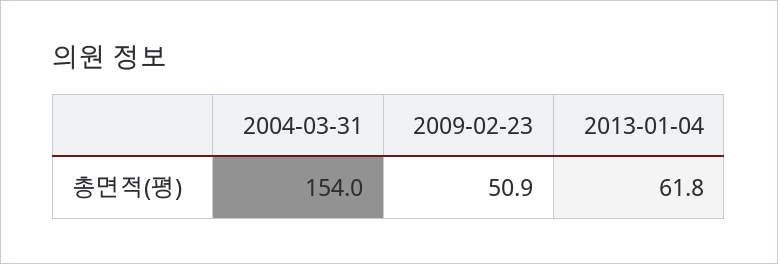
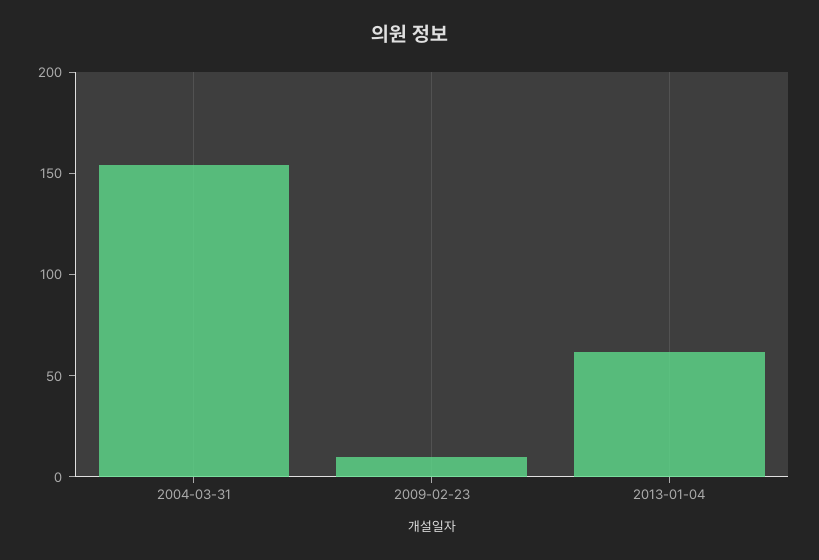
  {
    "2004-03-31": 154,
-   "2009-02-23": 50.9,
+   "2009-02-23": 10,
    "2013-01-04": 61.8
  }

